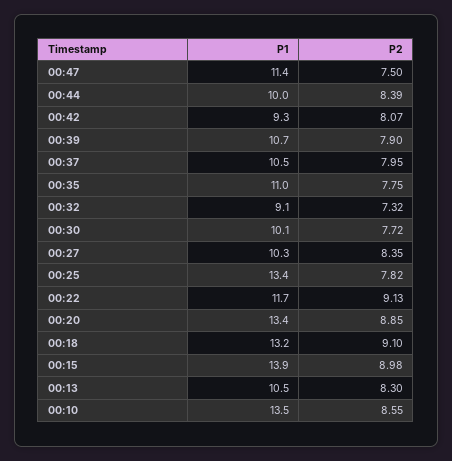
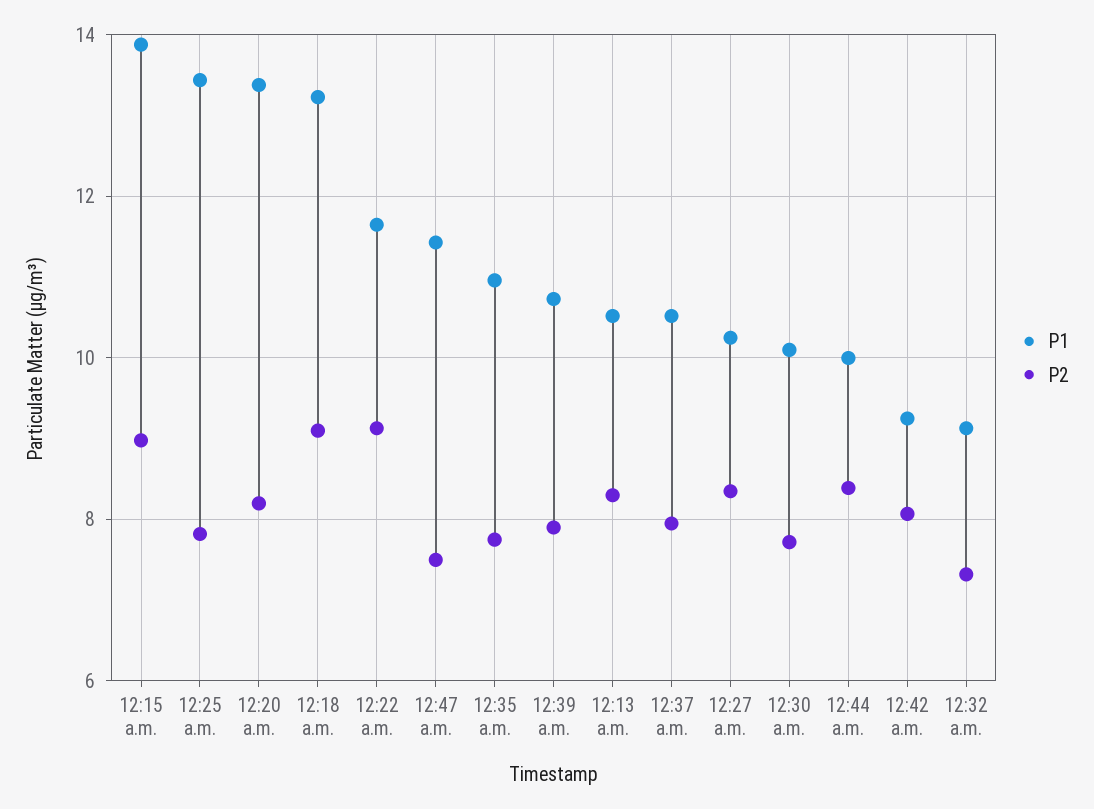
  {
    "P1": {
      "00:47": 11.4,
      "00:44": 10,
      "00:42": 9.3,
      "00:39": 10.7,
      "00:37": 10.5,
      "00:35": 11,
      "00:32": 9.1,
      "00:30": 10.1,
      "00:27": 10.3,
      "00:25": 13.4,
      "00:22": 11.7,
      "00:20": 13.4,
      "00:18": 13.2,
      "00:15": 13.9,
-     "00:13": 10.5,
+     "00:13": 10.5
-     "00:10": 13.5
    },
    "P2": {
      "00:47": 7.5,
      "00:44": 8.39,
      "00:42": 8.07,
      "00:39": 7.9,
      "00:37": 7.95,
      "00:35": 7.75,
      "00:32": 7.32,
      "00:30": 7.72,
      "00:27": 8.35,
      "00:25": 7.82,
      "00:22": 9.13,
-     "00:20": 8.85,
+     "00:20": 8.2,
      "00:18": 9.1,
      "00:15": 8.98,
-     "00:13": 8.3,
+     "00:13": 8.3
-     "00:10": 8.55
    }
  }

